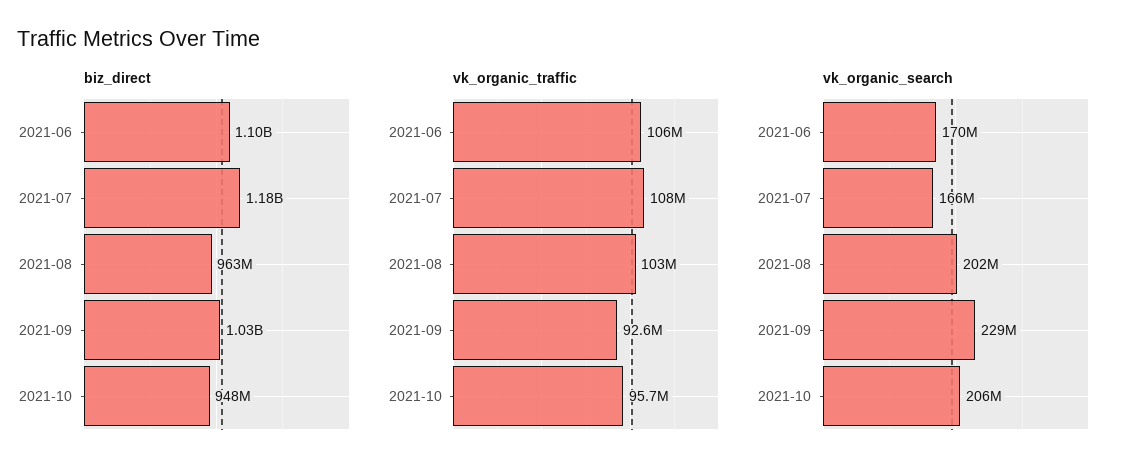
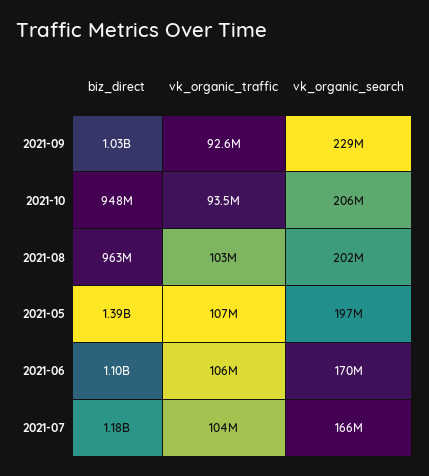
  {
    "biz_direct": {
      "2021-06": 1100000000,
      "2021-07": 1180000000,
      "2021-08": 963000000,
      "2021-09": 1030000000,
-     "2021-10": 948000000
+     "2021-10": 948000000,
+     "2021-05": 1390000000
    },
    "vk_organic_traffic": {
      "2021-06": 106000000,
-     "2021-07": 108000000,
+     "2021-07": 104000000,
      "2021-08": 103000000,
      "2021-09": 92600000,
-     "2021-10": 95700000
+     "2021-10": 93500000,
+     "2021-05": 107000000
    },
    "vk_organic_search": {
      "2021-06": 170000000,
      "2021-07": 166000000,
      "2021-08": 202000000,
      "2021-09": 229000000,
-     "2021-10": 206000000
+     "2021-10": 206000000,
+     "2021-05": 197000000
    }
  }

